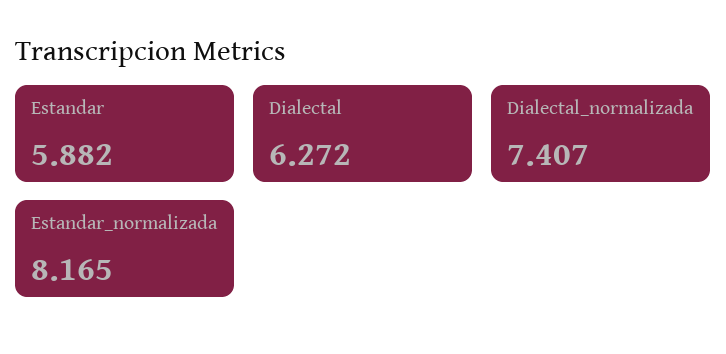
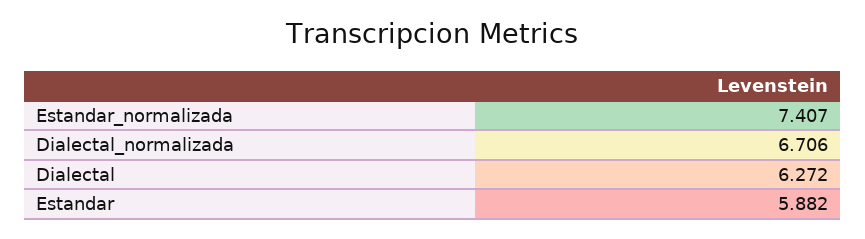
  {
    "Estandar": 5.882,
    "Dialectal": 6.272,
-   "Dialectal_normalizada": 7.407,
+   "Dialectal_normalizada": 6.706,
-   "Estandar_normalizada": 8.165
+   "Estandar_normalizada": 7.407
  }

